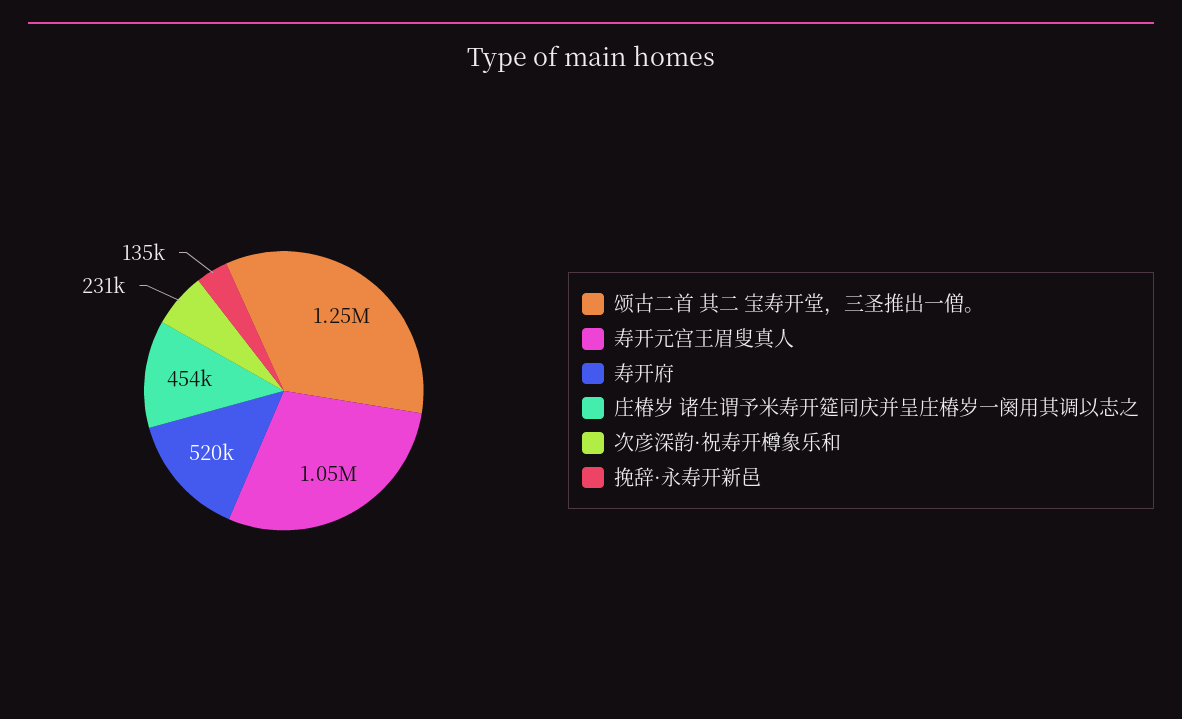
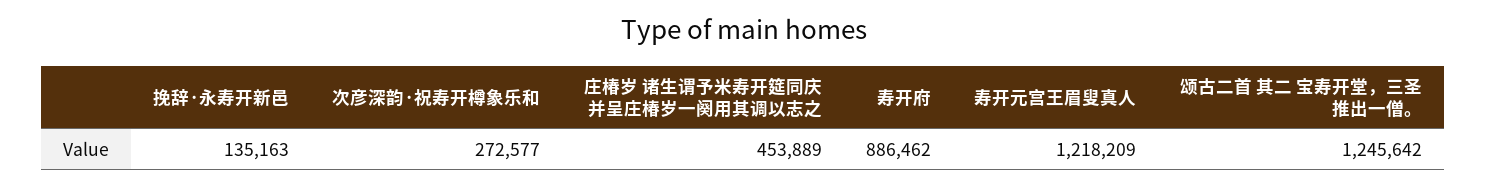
  {
    "颂古二首 其二 宝寿开堂，三圣推出一僧。": 1245642,
-   "寿开元宫王眉叟真人": 1050000,
+   "寿开元宫王眉叟真人": 1218209,
-   "寿开府": 520000,
+   "寿开府": 886462,
    "庄椿岁 诸生谓予米寿开筵同庆并呈庄椿岁一阕用其调以志之": 453889,
-   "次彦深韵·祝寿开樽象乐和": 231000,
+   "次彦深韵·祝寿开樽象乐和": 272577,
    "挽辞·永寿开新邑": 135163
  }

